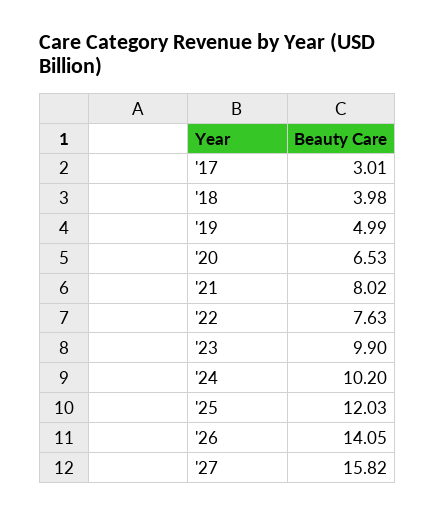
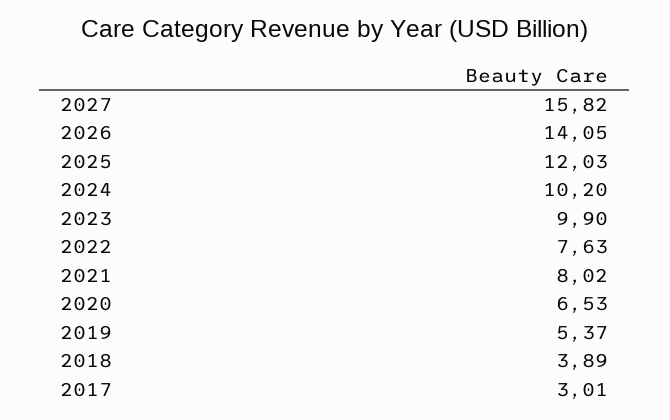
  {
    "'17": 3.01,
-   "'18": 3.98,
+   "'18": 3.89,
-   "'19": 4.99,
+   "'19": 5.37,
    "'20": 6.53,
    "'21": 8.02,
    "'22": 7.63,
    "'23": 9.9,
    "'24": 10.2,
    "'25": 12.03,
    "'26": 14.05,
    "'27": 15.82
  }

